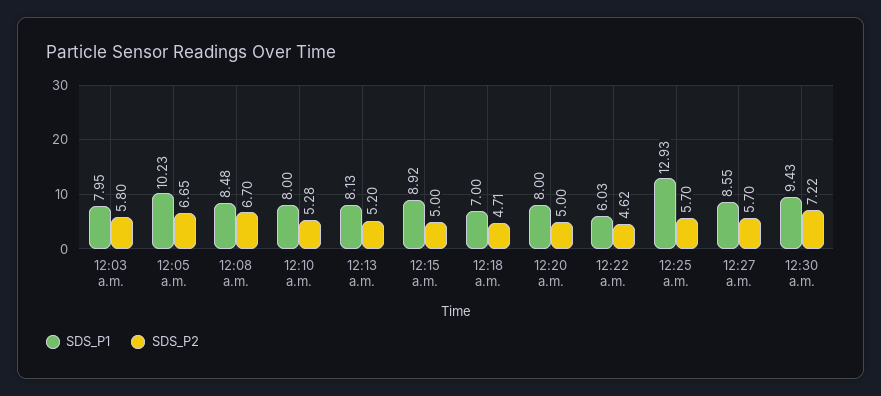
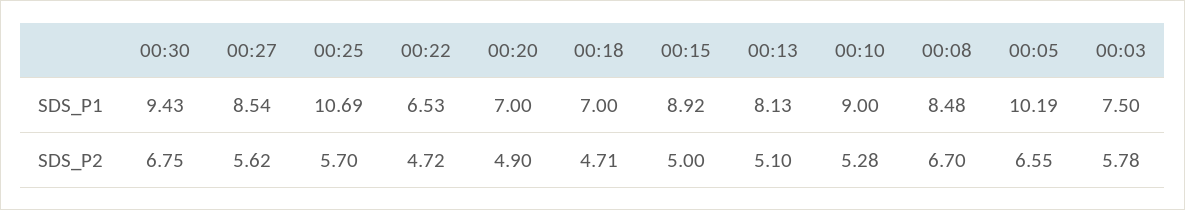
  {
    "SDS_P1": {
-     "12:03 a.m.": 7.95,
+     "12:03 a.m.": 7.5,
-     "12:05 a.m.": 10.23,
+     "12:05 a.m.": 10.19,
      "12:08 a.m.": 8.48,
-     "12:10 a.m.": 8,
+     "12:10 a.m.": 9,
      "12:13 a.m.": 8.13,
      "12:15 a.m.": 8.92,
      "12:18 a.m.": 7,
-     "12:20 a.m.": 8,
+     "12:20 a.m.": 7,
-     "12:22 a.m.": 6.03,
+     "12:22 a.m.": 6.53,
-     "12:25 a.m.": 12.93,
+     "12:25 a.m.": 10.69,
-     "12:27 a.m.": 8.55,
+     "12:27 a.m.": 8.54,
      "12:30 a.m.": 9.43
    },
    "SDS_P2": {
-     "12:03 a.m.": 5.8,
+     "12:03 a.m.": 5.78,
-     "12:05 a.m.": 6.65,
+     "12:05 a.m.": 6.55,
      "12:08 a.m.": 6.7,
      "12:10 a.m.": 5.28,
-     "12:13 a.m.": 5.2,
+     "12:13 a.m.": 5.1,
      "12:15 a.m.": 5,
      "12:18 a.m.": 4.71,
-     "12:20 a.m.": 5,
+     "12:20 a.m.": 4.9,
-     "12:22 a.m.": 4.62,
+     "12:22 a.m.": 4.72,
      "12:25 a.m.": 5.7,
-     "12:27 a.m.": 5.7,
+     "12:27 a.m.": 5.62,
-     "12:30 a.m.": 7.22
+     "12:30 a.m.": 6.75
    }
  }

